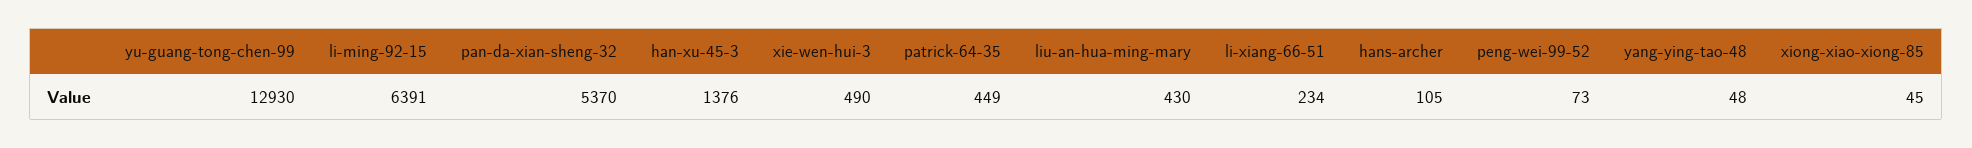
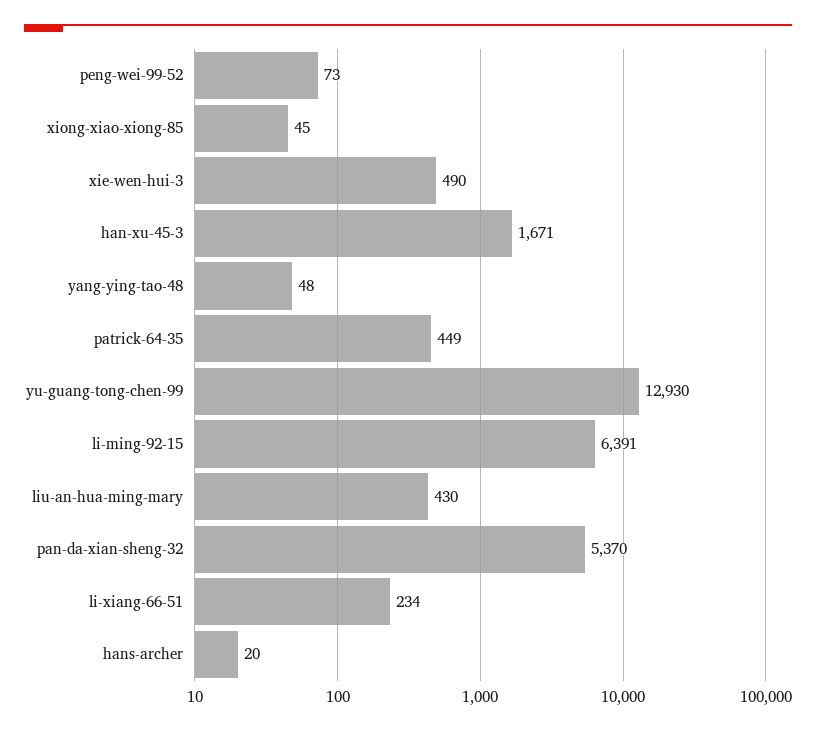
  {
    "yu-guang-tong-chen-99": 12930,
    "li-ming-92-15": 6391,
    "pan-da-xian-sheng-32": 5370,
-   "han-xu-45-3": 1376,
+   "han-xu-45-3": 1671,
    "xie-wen-hui-3": 490,
    "patrick-64-35": 449,
    "liu-an-hua-ming-mary": 430,
    "li-xiang-66-51": 234,
-   "hans-archer": 105,
+   "hans-archer": 20,
    "peng-wei-99-52": 73,
    "yang-ying-tao-48": 48,
    "xiong-xiao-xiong-85": 45
  }

